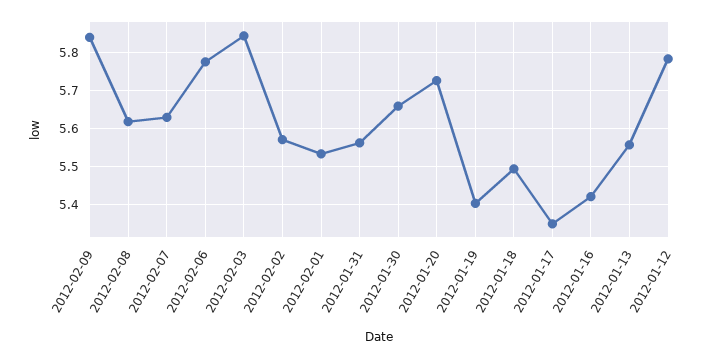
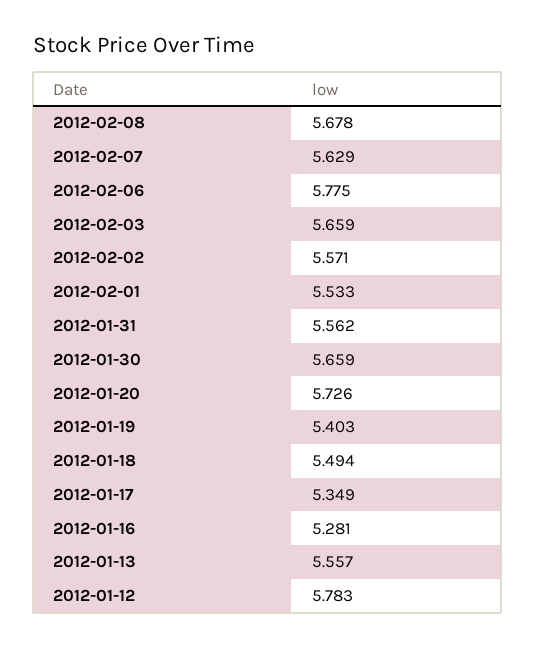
  {
-   "2012-02-09": 5.84,
-   "2012-02-08": 5.62,
+   "2012-02-08": 5.678,
    "2012-02-07": 5.629,
    "2012-02-06": 5.775,
-   "2012-02-03": 5.84,
+   "2012-02-03": 5.659,
    "2012-02-02": 5.571,
    "2012-02-01": 5.533,
    "2012-01-31": 5.562,
    "2012-01-30": 5.659,
    "2012-01-20": 5.726,
    "2012-01-19": 5.403,
    "2012-01-18": 5.494,
    "2012-01-17": 5.349,
-   "2012-01-16": 5.42,
+   "2012-01-16": 5.281,
    "2012-01-13": 5.557,
    "2012-01-12": 5.783
  }

